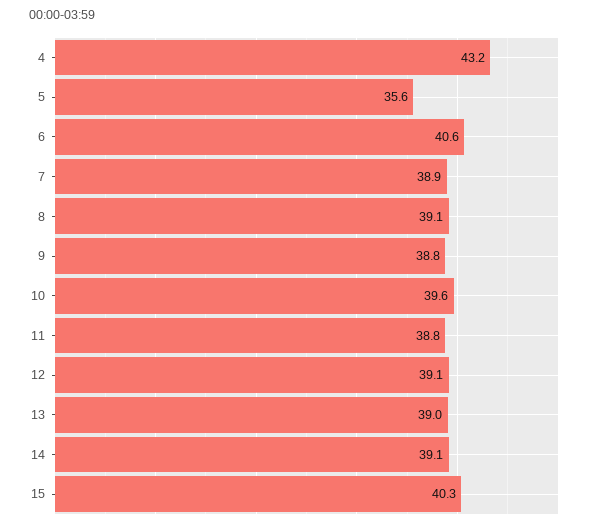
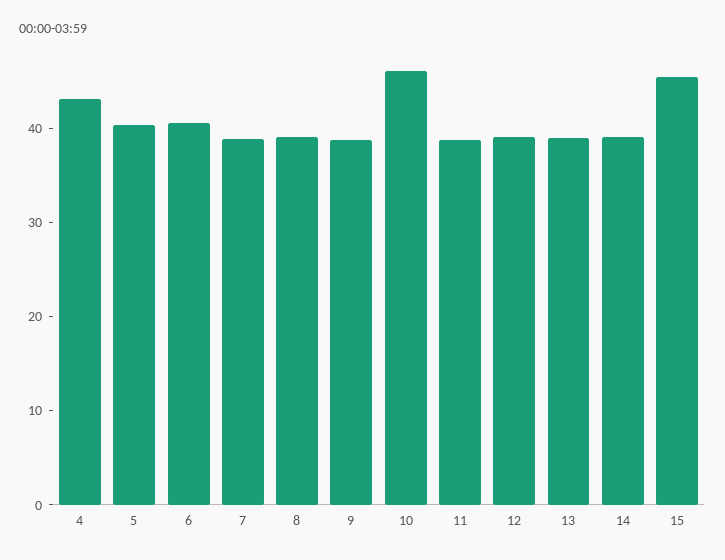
  {
    "4": 43.2,
-   "5": 35.6,
+   "5": 40,
    "6": 40.6,
    "7": 38.9,
    "8": 39.1,
    "9": 38.8,
-   "10": 39.6,
+   "10": 46,
    "11": 38.8,
    "12": 39.1,
    "13": 39,
    "14": 39.1,
-   "15": 40.3
+   "15": 46
  }

